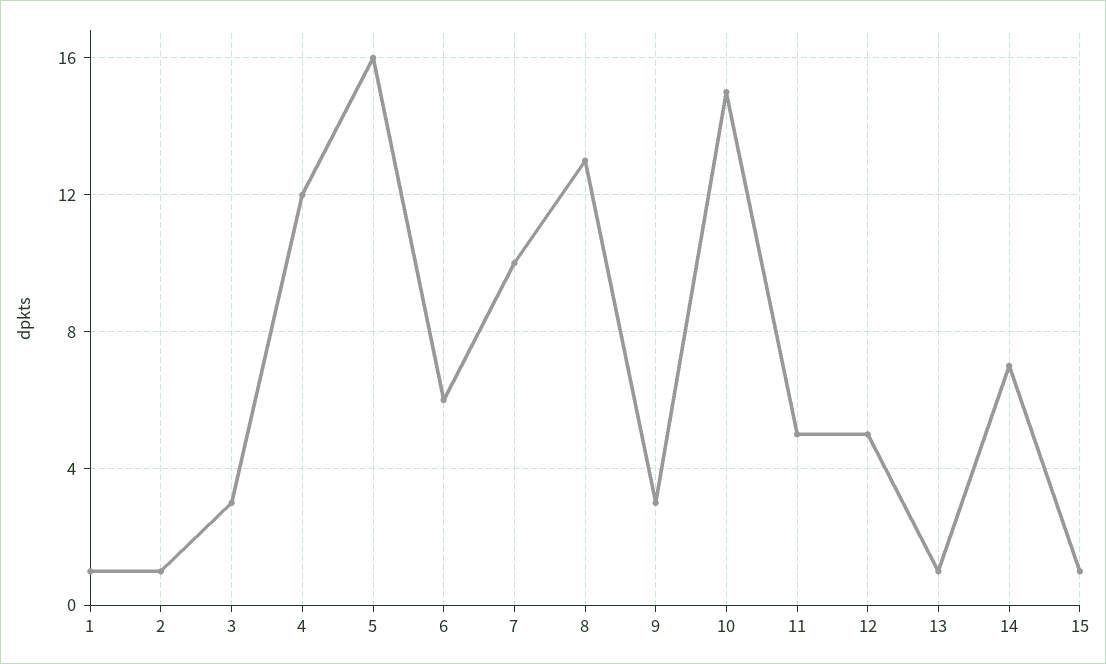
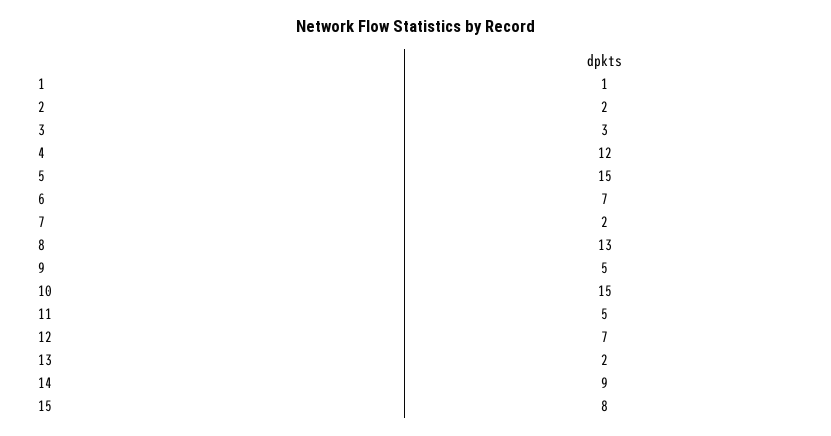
  {
    "1": 1,
-   "2": 1,
+   "2": 2,
    "3": 3,
    "4": 12,
-   "5": 16,
+   "5": 15,
-   "6": 6,
+   "6": 7,
-   "7": 10,
+   "7": 2,
    "8": 13,
-   "9": 3,
+   "9": 5,
    "10": 15,
    "11": 5,
-   "12": 5,
+   "12": 7,
-   "13": 1,
+   "13": 2,
-   "14": 7,
+   "14": 9,
-   "15": 1
+   "15": 8
  }

